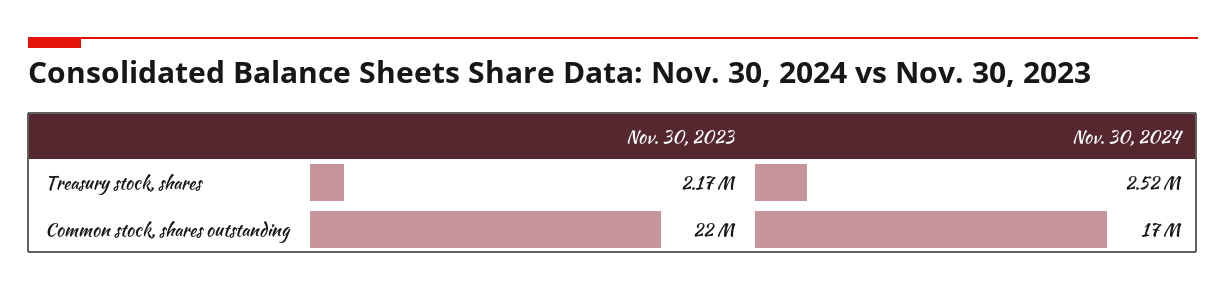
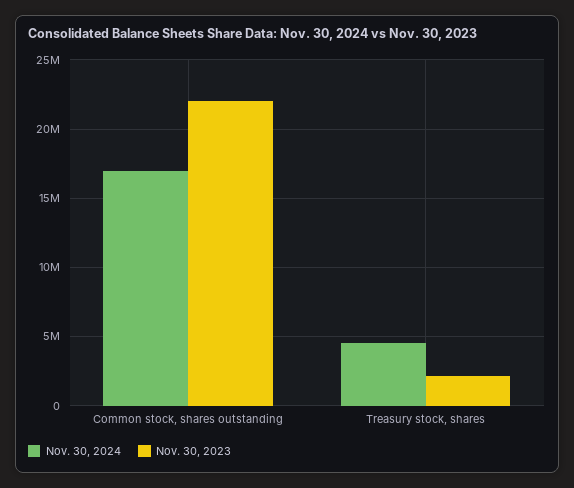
  {
    "Nov. 30, 2023": {
      "Treasury stock, shares": 2170000,
      "Common stock, shares outstanding": 22000000
    },
    "Nov. 30, 2024": {
-     "Treasury stock, shares": 2520000,
+     "Treasury stock, shares": 4500000,
      "Common stock, shares outstanding": 17000000
    }
  }

